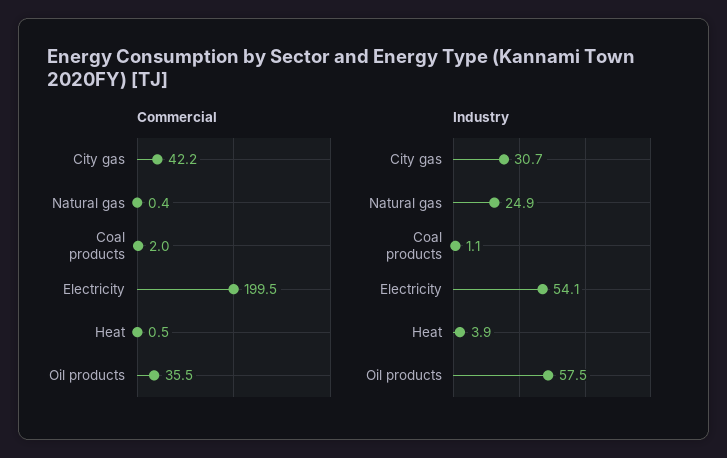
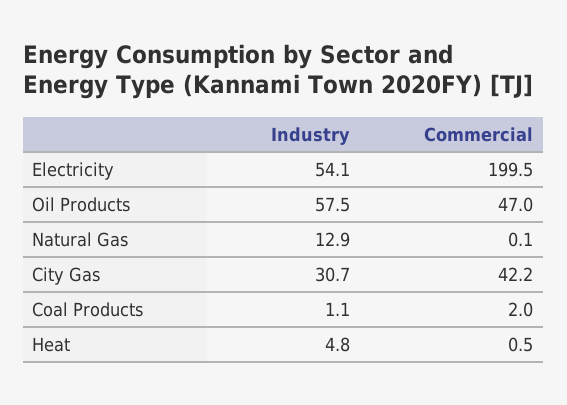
  {
    "Commercial": {
      "City gas": 42.2,
-     "Natural gas": 0.4,
+     "Natural gas": 0.1,
      "Coal products": 2,
      "Electricity": 199.5,
      "Heat": 0.5,
-     "Oil products": 35.5
+     "Oil products": 47
    },
    "Industry": {
      "City gas": 30.7,
-     "Natural gas": 24.9,
+     "Natural gas": 12.9,
      "Coal products": 1.1,
      "Electricity": 54.1,
-     "Heat": 3.9,
+     "Heat": 4.8,
      "Oil products": 57.5
    }
  }

